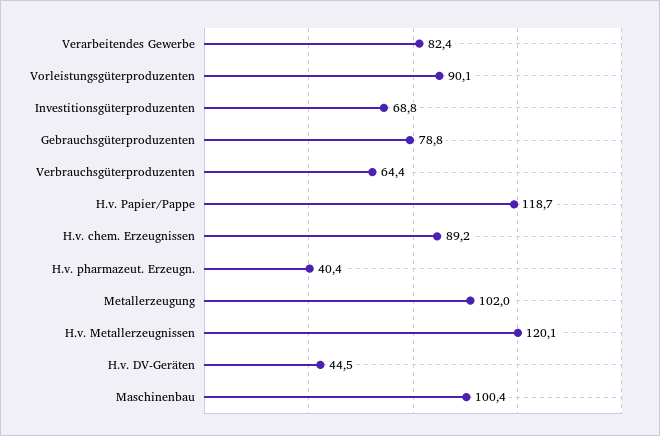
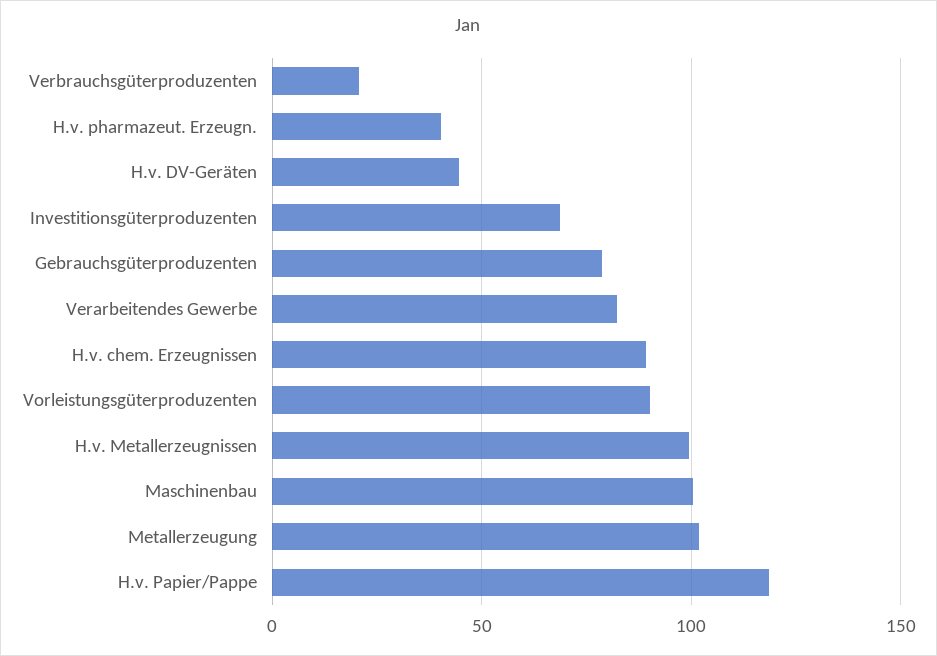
  {
    "Verarbeitendes Gewerbe": 82.4,
    "Vorleistungsgüterproduzenten": 90.1,
    "Investitionsgüterproduzenten": 68.8,
    "Gebrauchsgüterproduzenten": 78.8,
-   "Verbrauchsgüterproduzenten": 64.4,
+   "Verbrauchsgüterproduzenten": 20,
    "H.v. Papier/Pappe": 118.7,
    "H.v. chem. Erzeugnissen": 89.2,
    "H.v. pharmazeut. Erzeugn.": 40.4,
    "Metallerzeugung": 102,
-   "H.v. Metallerzeugnissen": 120.1,
+   "H.v. Metallerzeugnissen": 100,
    "H.v. DV-Geräten": 44.5,
    "Maschinenbau": 100.4
  }

